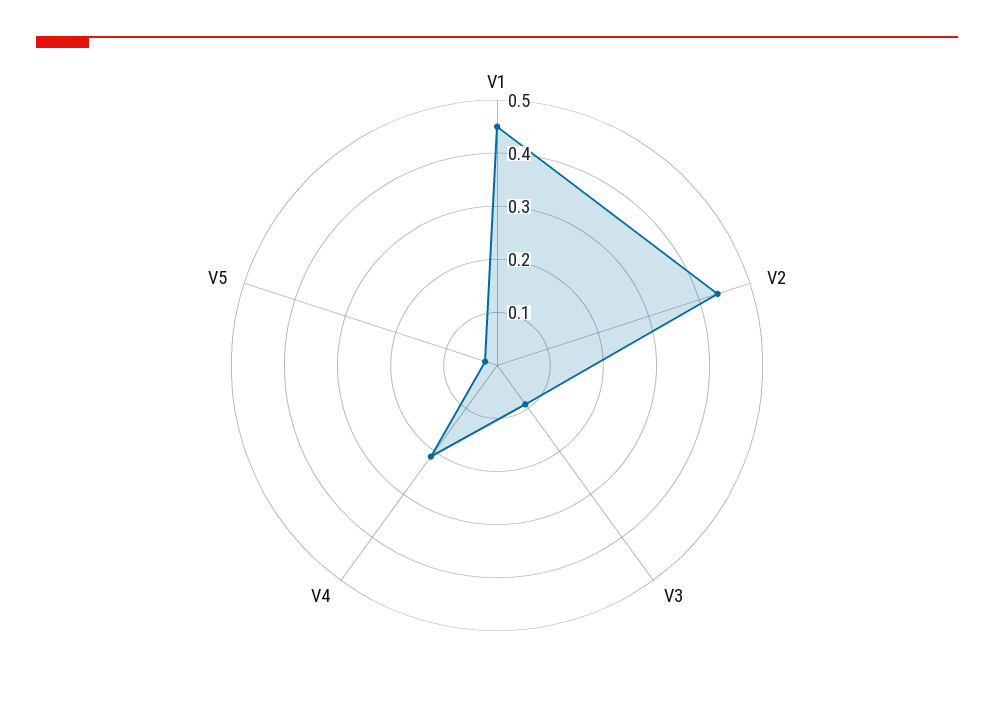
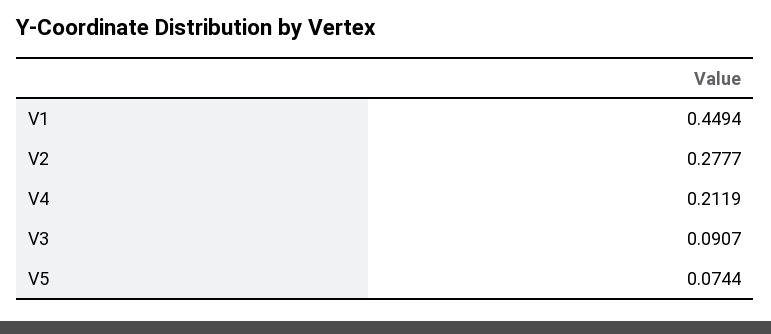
  {
    "V1": 0.4494,
-   "V2": 0.44,
+   "V2": 0.2777,
    "V3": 0.0907,
    "V4": 0.2119,
-   "V5": 0.02
+   "V5": 0.0744
  }

